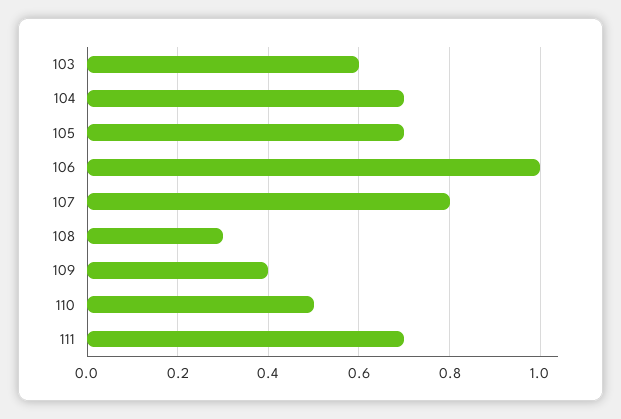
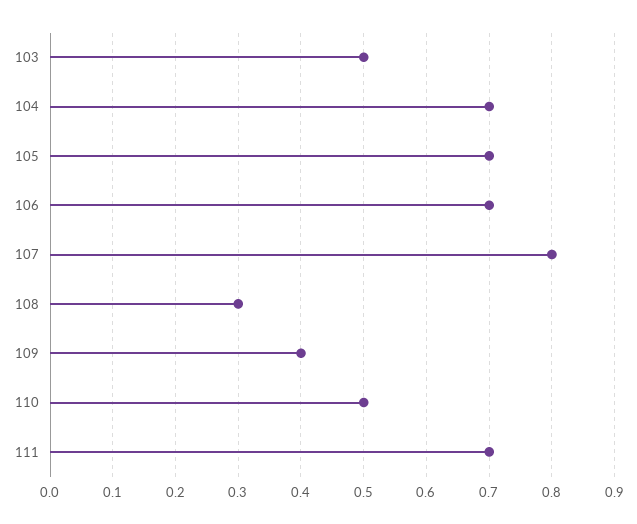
  {
-   "103": 0.6,
+   "103": 0.5,
    "104": 0.7,
    "105": 0.7,
-   "106": 1,
+   "106": 0.7,
    "107": 0.8,
    "108": 0.3,
    "109": 0.4,
    "110": 0.5,
    "111": 0.7
  }

